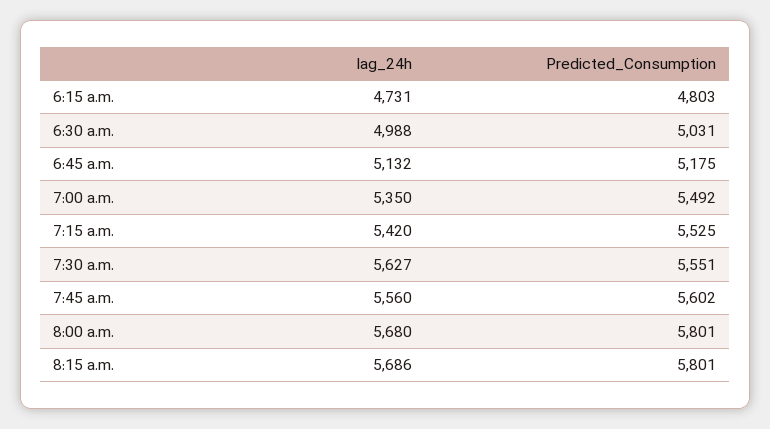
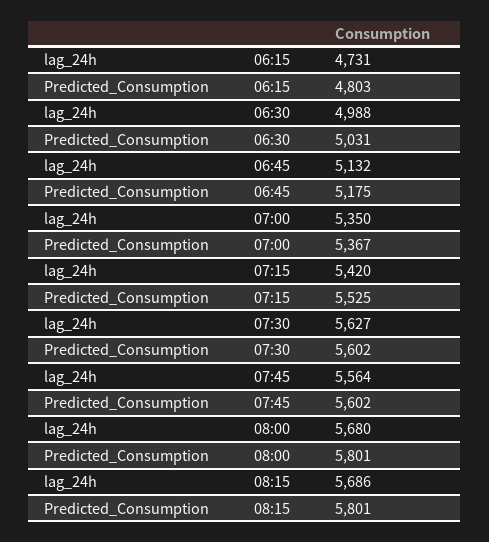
  {
    "lag_24h": {
      "6:15 a.m.": 4731,
      "6:30 a.m.": 4988,
      "6:45 a.m.": 5132,
      "7:00 a.m.": 5350,
      "7:15 a.m.": 5420,
      "7:30 a.m.": 5627,
-     "7:45 a.m.": 5560,
+     "7:45 a.m.": 5564,
      "8:00 a.m.": 5680,
      "8:15 a.m.": 5686
    },
    "Predicted_Consumption": {
      "6:15 a.m.": 4803,
      "6:30 a.m.": 5031,
      "6:45 a.m.": 5175,
-     "7:00 a.m.": 5492,
+     "7:00 a.m.": 5367,
      "7:15 a.m.": 5525,
-     "7:30 a.m.": 5551,
+     "7:30 a.m.": 5602,
      "7:45 a.m.": 5602,
      "8:00 a.m.": 5801,
      "8:15 a.m.": 5801
    }
  }

